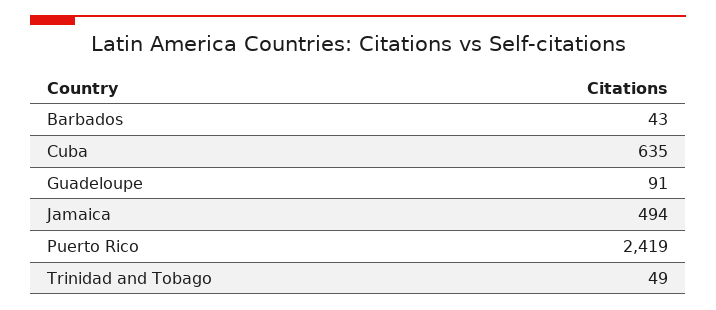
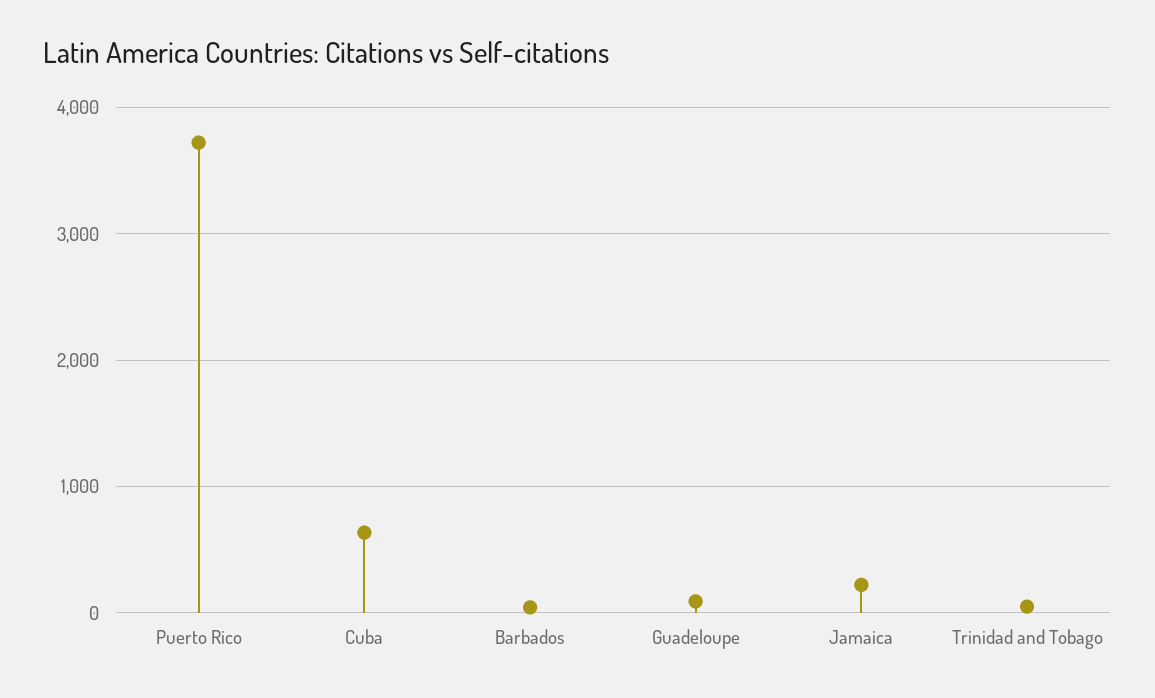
  {
    "Barbados": 43,
    "Cuba": 635,
    "Guadeloupe": 91,
-   "Jamaica": 494,
+   "Jamaica": 200,
-   "Puerto Rico": 2419,
+   "Puerto Rico": 3700,
    "Trinidad and Tobago": 49
  }

